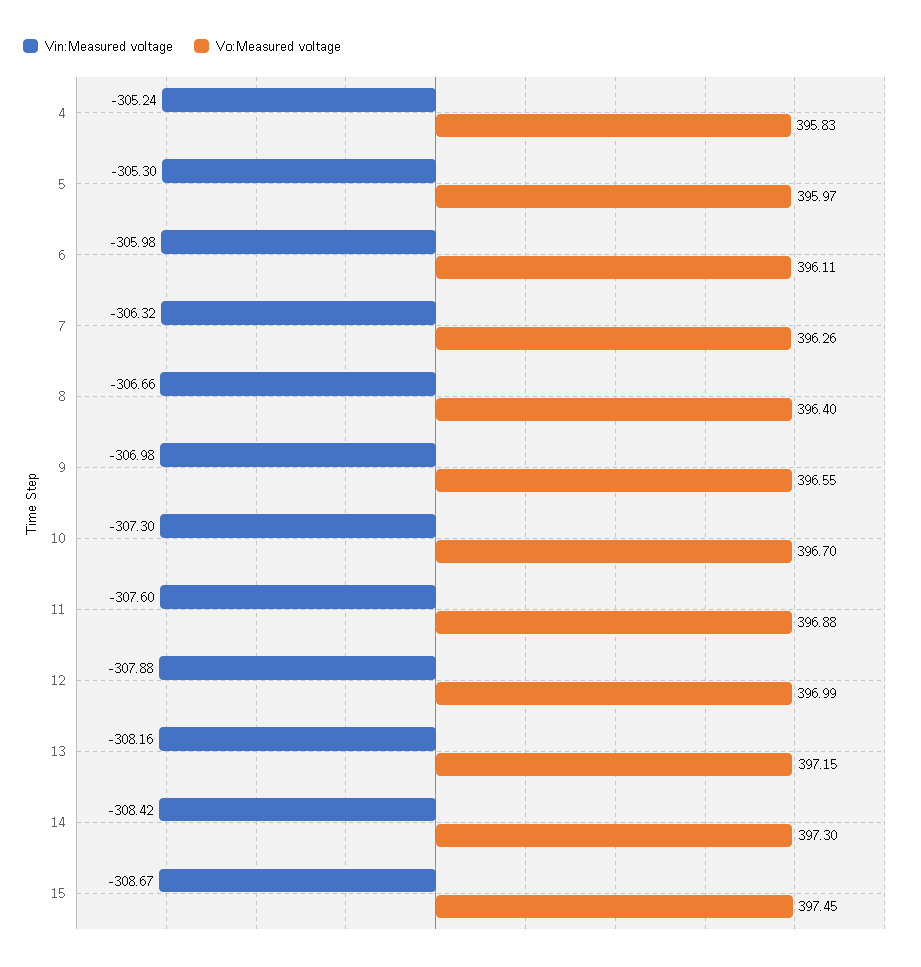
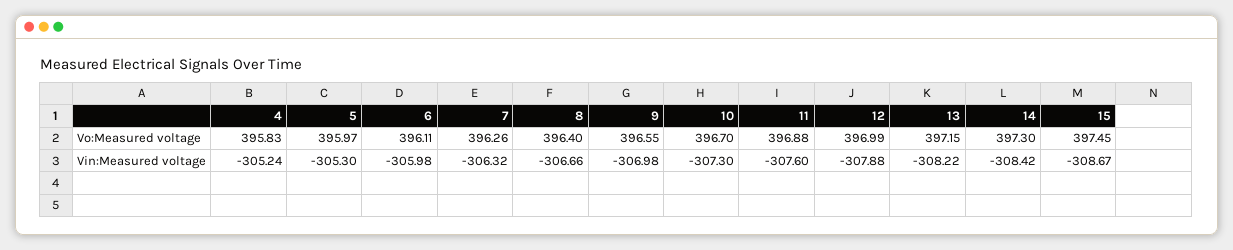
  {
    "Vin:Measured voltage": {
      "4": -305.24,
      "5": -305.3,
      "6": -305.98,
      "7": -306.32,
      "8": -306.66,
      "9": -306.98,
      "10": -307.3,
      "11": -307.6,
      "12": -307.88,
-     "13": -308.16,
+     "13": -308.22,
      "14": -308.42,
      "15": -308.67
    },
    "Vo:Measured voltage": {
      "4": 395.83,
      "5": 395.97,
      "6": 396.11,
      "7": 396.26,
      "8": 396.4,
      "9": 396.55,
      "10": 396.7,
      "11": 396.88,
      "12": 396.99,
      "13": 397.15,
      "14": 397.3,
      "15": 397.45
    }
  }

